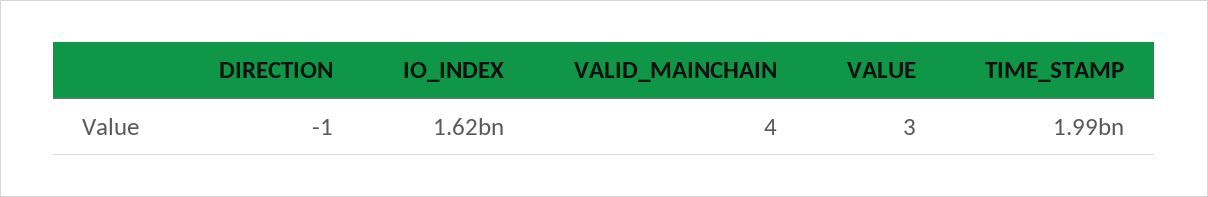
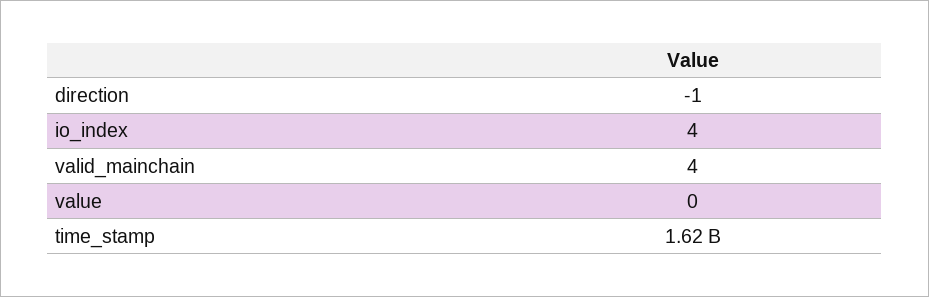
  {
    "DIRECTION": -1,
-   "IO_INDEX": 1620000000,
+   "IO_INDEX": 4,
    "VALID_MAINCHAIN": 4,
-   "VALUE": 3,
+   "VALUE": 0,
-   "TIME_STAMP": 1990000000
+   "TIME_STAMP": 1620000000
  }

